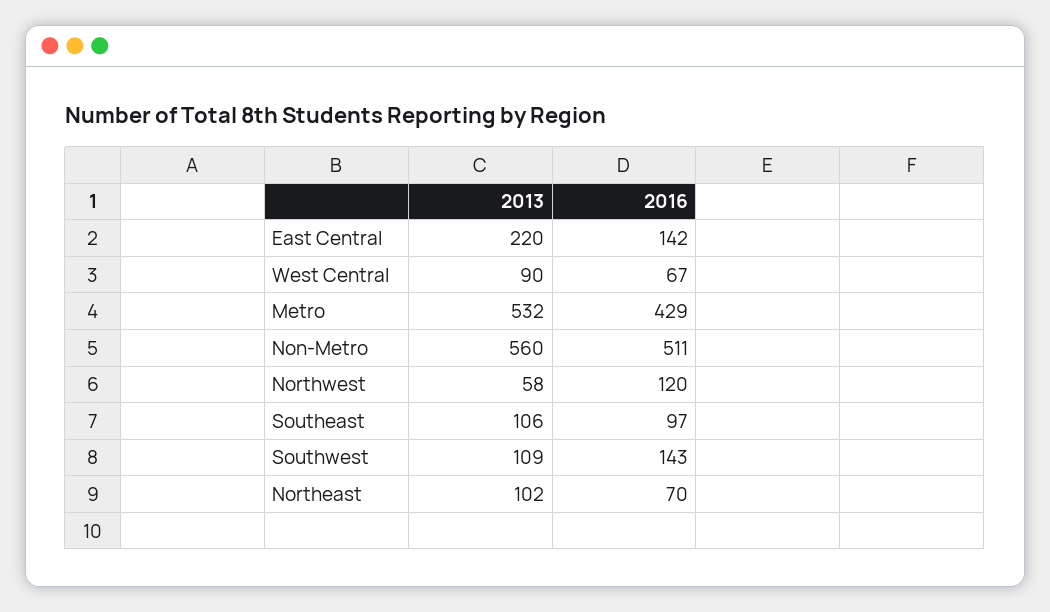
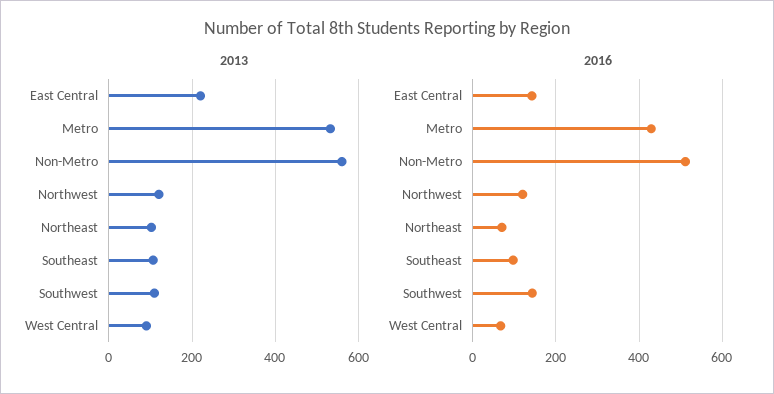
  {
    "2013": {
      "East Central": 220,
      "West Central": 90,
      "Metro": 532,
      "Non-Metro": 560,
-     "Northwest": 58,
+     "Northwest": 120,
      "Southeast": 106,
      "Southwest": 109,
      "Northeast": 102
    },
    "2016": {
      "East Central": 142,
      "West Central": 67,
      "Metro": 429,
      "Non-Metro": 511,
      "Northwest": 120,
      "Southeast": 97,
      "Southwest": 143,
      "Northeast": 70
    }
  }

